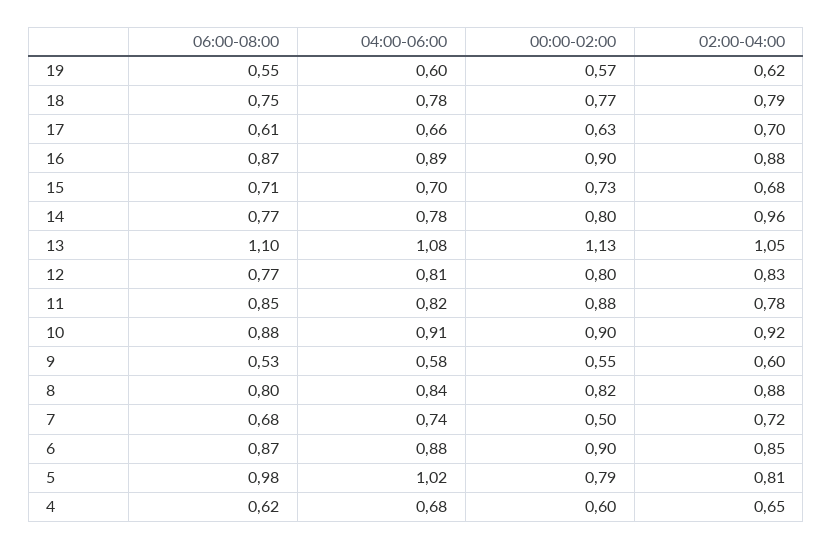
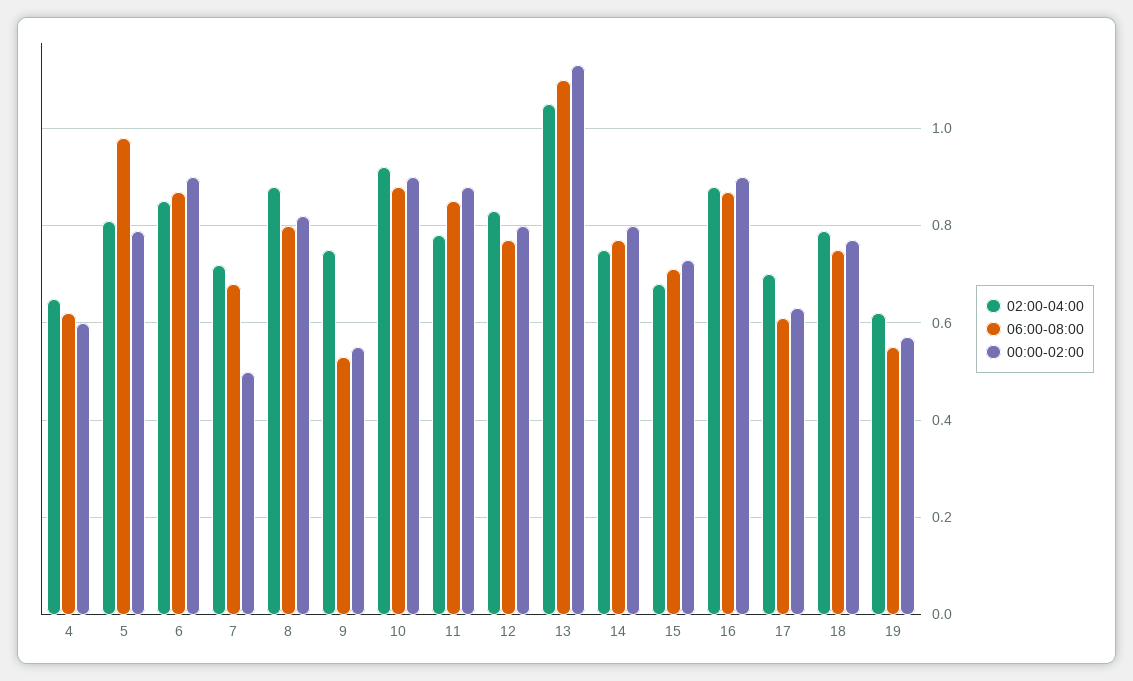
  {
    "06:00-08:00": {
      "19": 0.55,
      "18": 0.75,
      "17": 0.61,
      "16": 0.87,
      "15": 0.71,
      "14": 0.77,
      "13": 1.1,
      "12": 0.77,
      "11": 0.85,
      "10": 0.88,
      "9": 0.53,
      "8": 0.8,
      "7": 0.68,
      "6": 0.87,
      "5": 0.98,
      "4": 0.62
    },
-   "04:00-06:00": {
-     "19": 0.6,
-     "18": 0.78,
-     "17": 0.66,
-     "16": 0.89,
-     "15": 0.7,
-     "14": 0.78,
-     "13": 1.08,
-     "12": 0.81,
-     "11": 0.82,
-     "10": 0.91,
-     "9": 0.58,
-     "8": 0.84,
-     "7": 0.74,
-     "6": 0.88,
-     "5": 1.02,
-     "4": 0.68
-   },
    "00:00-02:00": {
      "19": 0.57,
      "18": 0.77,
      "17": 0.63,
      "16": 0.9,
      "15": 0.73,
      "14": 0.8,
      "13": 1.13,
      "12": 0.8,
      "11": 0.88,
      "10": 0.9,
      "9": 0.55,
      "8": 0.82,
      "7": 0.5,
      "6": 0.9,
      "5": 0.79,
      "4": 0.6
    },
    "02:00-04:00": {
      "19": 0.62,
      "18": 0.79,
      "17": 0.7,
      "16": 0.88,
      "15": 0.68,
-     "14": 0.96,
+     "14": 0.75,
      "13": 1.05,
      "12": 0.83,
      "11": 0.78,
      "10": 0.92,
-     "9": 0.6,
+     "9": 0.75,
      "8": 0.88,
      "7": 0.72,
      "6": 0.85,
      "5": 0.81,
      "4": 0.65
    }
  }

